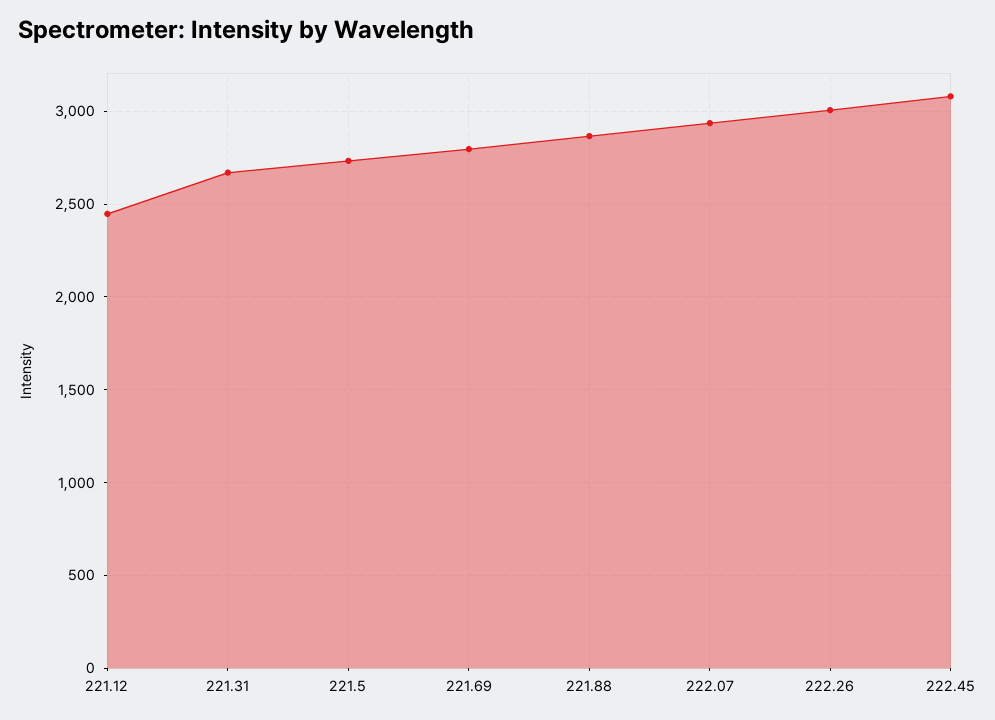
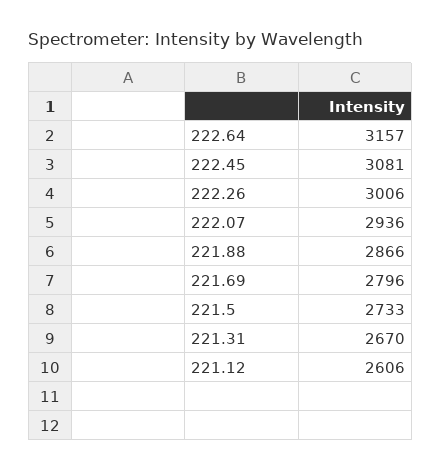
  {
-   "221.12": 2450,
+   "221.12": 2606,
    "221.31": 2670,
    "221.5": 2733,
    "221.69": 2796,
    "221.88": 2866,
    "222.07": 2936,
    "222.26": 3006,
-   "222.45": 3081
+   "222.45": 3081,
+   "222.64": 3157
  }

